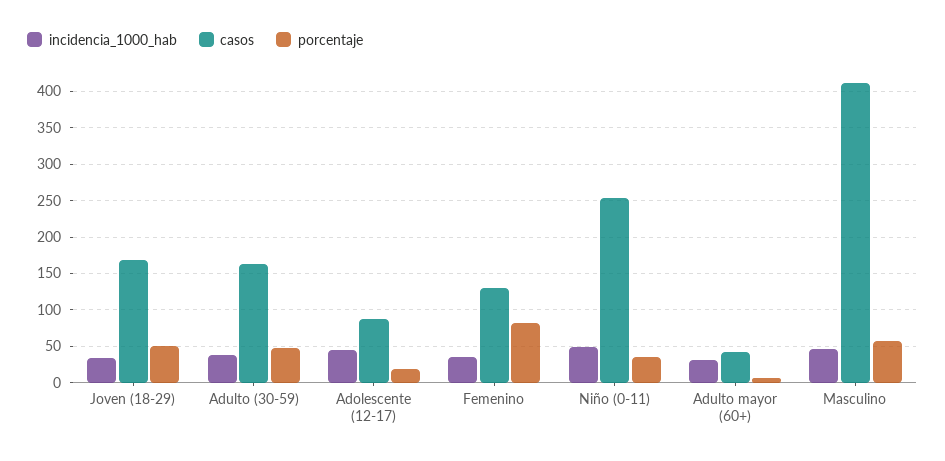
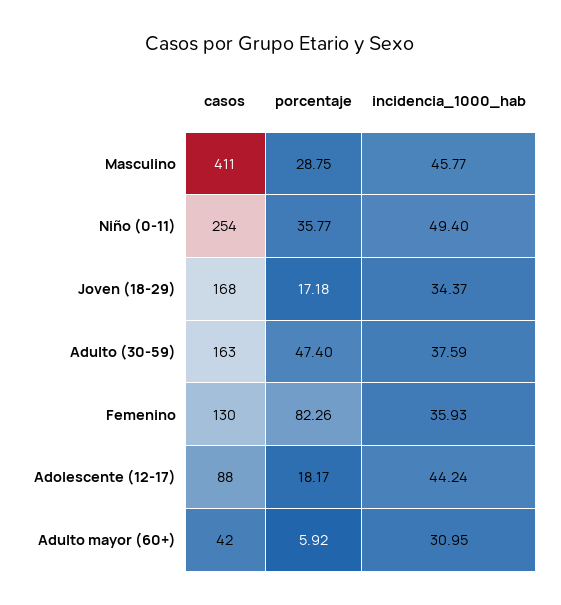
  {
    "incidencia_1000_hab": {
      "Joven (18-29)": 34.37,
      "Adulto (30-59)": 37.59,
      "Adolescente (12-17)": 44.24,
      "Femenino": 35.93,
      "Niño (0-11)": 49.4,
      "Adulto mayor (60+)": 30.95,
      "Masculino": 45.77
    },
    "casos": {
      "Joven (18-29)": 168,
      "Adulto (30-59)": 163,
      "Adolescente (12-17)": 88,
      "Femenino": 130,
      "Niño (0-11)": 254,
      "Adulto mayor (60+)": 42,
      "Masculino": 411
    },
    "porcentaje": {
-     "Joven (18-29)": 50,
+     "Joven (18-29)": 17.18,
      "Adulto (30-59)": 47.4,
      "Adolescente (12-17)": 18.17,
      "Femenino": 82.26,
      "Niño (0-11)": 35.77,
      "Adulto mayor (60+)": 5.92,
-     "Masculino": 60
+     "Masculino": 28.75
    }
  }

